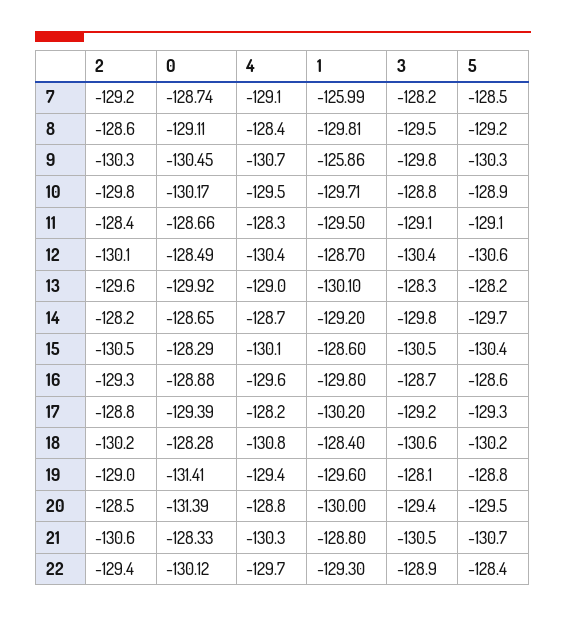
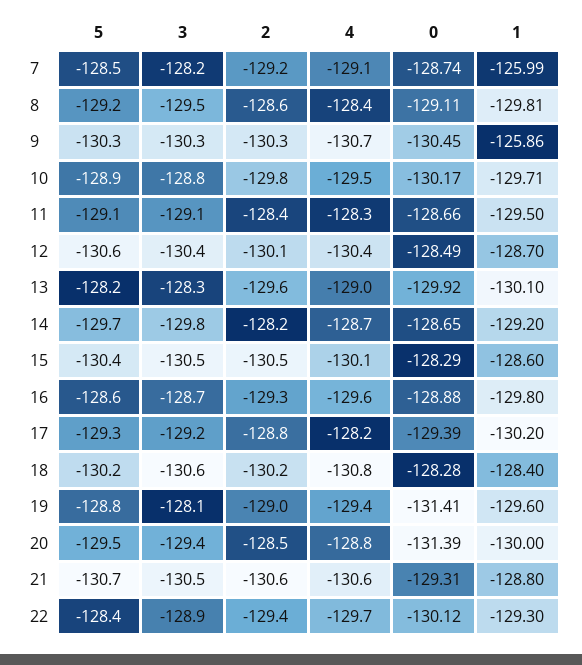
  {
    "2": {
      "7": -129.2,
      "8": -128.6,
      "9": -130.3,
      "10": -129.8,
      "11": -128.4,
      "12": -130.1,
      "13": -129.6,
      "14": -128.2,
      "15": -130.5,
      "16": -129.3,
      "17": -128.8,
      "18": -130.2,
      "19": -129,
      "20": -128.5,
      "21": -130.6,
      "22": -129.4
    },
    "0": {
      "7": -128.74,
      "8": -129.11,
      "9": -130.45,
      "10": -130.17,
      "11": -128.66,
      "12": -128.49,
      "13": -129.92,
      "14": -128.65,
      "15": -128.29,
      "16": -128.88,
      "17": -129.39,
      "18": -128.28,
      "19": -131.41,
      "20": -131.39,
-     "21": -128.33,
+     "21": -129.31,
      "22": -130.12
    },
    "4": {
      "7": -129.1,
      "8": -128.4,
      "9": -130.7,
      "10": -129.5,
      "11": -128.3,
      "12": -130.4,
      "13": -129,
      "14": -128.7,
      "15": -130.1,
      "16": -129.6,
      "17": -128.2,
      "18": -130.8,
      "19": -129.4,
      "20": -128.8,
-     "21": -130.3,
+     "21": -130.6,
      "22": -129.7
    },
    "1": {
      "7": -125.99,
      "8": -129.81,
      "9": -125.86,
      "10": -129.71,
      "11": -129.5,
      "12": -128.7,
      "13": -130.1,
      "14": -129.2,
      "15": -128.6,
      "16": -129.8,
      "17": -130.2,
      "18": -128.4,
      "19": -129.6,
      "20": -130,
      "21": -128.8,
      "22": -129.3
    },
    "3": {
      "7": -128.2,
      "8": -129.5,
-     "9": -129.8,
+     "9": -130.3,
      "10": -128.8,
      "11": -129.1,
      "12": -130.4,
      "13": -128.3,
      "14": -129.8,
      "15": -130.5,
      "16": -128.7,
      "17": -129.2,
      "18": -130.6,
      "19": -128.1,
      "20": -129.4,
      "21": -130.5,
      "22": -128.9
    },
    "5": {
      "7": -128.5,
      "8": -129.2,
      "9": -130.3,
      "10": -128.9,
      "11": -129.1,
      "12": -130.6,
      "13": -128.2,
      "14": -129.7,
      "15": -130.4,
      "16": -128.6,
      "17": -129.3,
      "18": -130.2,
      "19": -128.8,
      "20": -129.5,
      "21": -130.7,
      "22": -128.4
    }
  }

